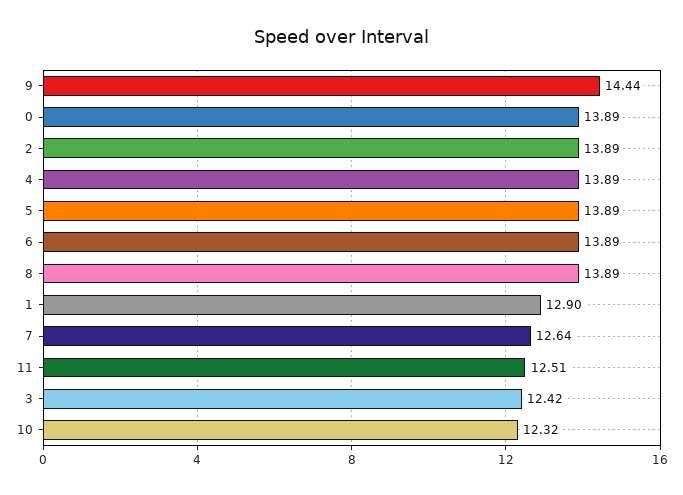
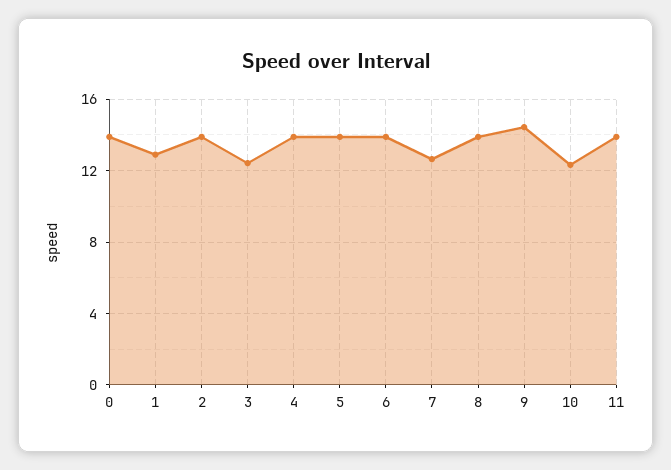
  {
    "9": 14.44,
    "0": 13.89,
    "2": 13.89,
    "4": 13.89,
    "5": 13.89,
    "6": 13.89,
    "8": 13.89,
    "1": 12.9,
    "7": 12.64,
-   "11": 12.51,
+   "11": 14,
    "3": 12.42,
    "10": 12.32
  }

